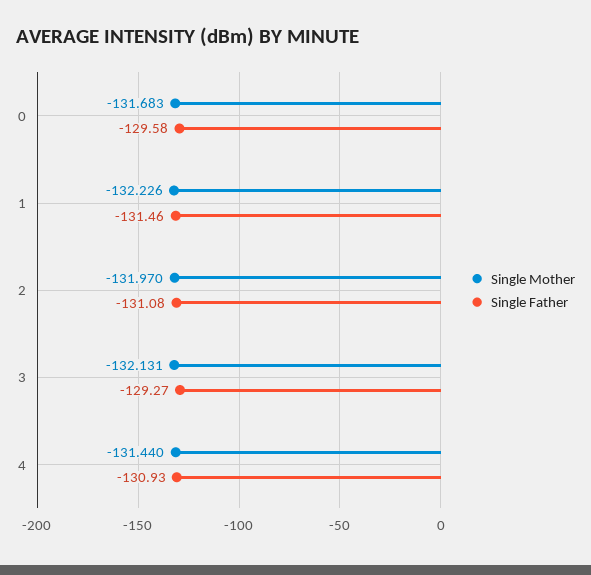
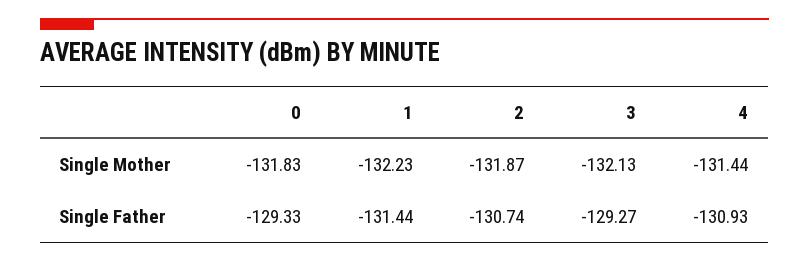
  {
    "Single Mother": {
-     "0": -131.683,
+     "0": -131.83,
      "1": -132.226,
-     "2": -131.97,
+     "2": -131.87,
      "3": -132.131,
      "4": -131.44
    },
    "Single Father": {
-     "0": -129.58,
+     "0": -129.33,
-     "1": -131.46,
+     "1": -131.44,
-     "2": -131.08,
+     "2": -130.74,
      "3": -129.27,
      "4": -130.93
    }
  }

